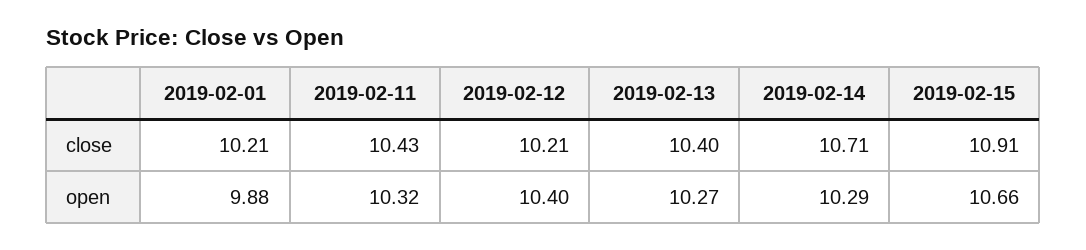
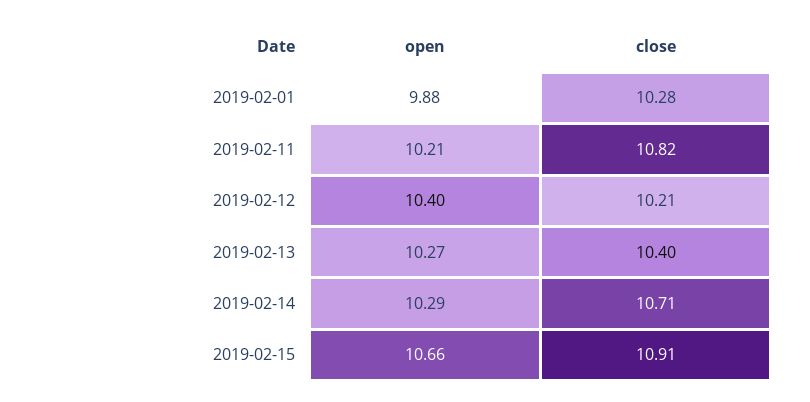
  {
    "2019-02-01": {
-     "close": 10.21,
+     "close": 10.28,
      "open": 9.88
    },
    "2019-02-11": {
-     "close": 10.43,
+     "close": 10.82,
-     "open": 10.32
+     "open": 10.21
    },
    "2019-02-12": {
      "close": 10.21,
      "open": 10.4
    },
    "2019-02-13": {
      "close": 10.4,
      "open": 10.27
    },
    "2019-02-14": {
      "close": 10.71,
      "open": 10.29
    },
    "2019-02-15": {
      "close": 10.91,
      "open": 10.66
    }
  }

